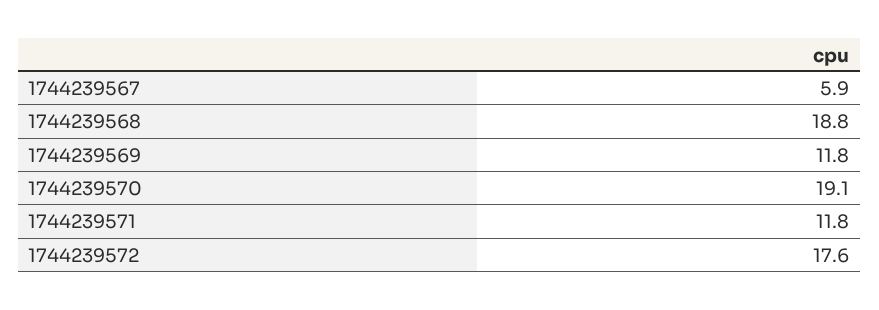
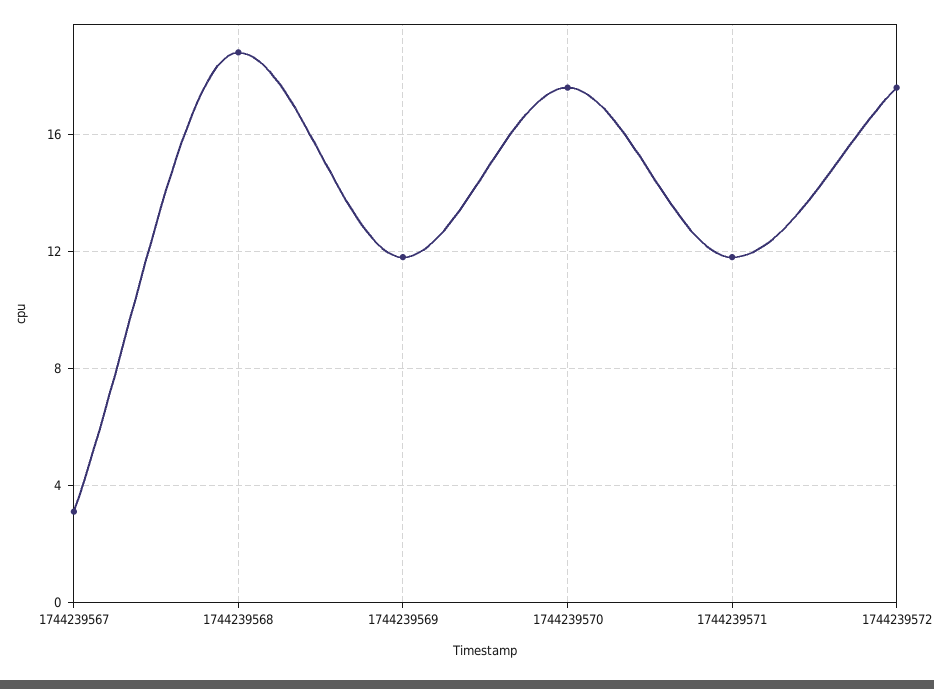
  {
-   "1744239567": 5.9,
+   "1744239567": 3,
    "1744239568": 18.8,
    "1744239569": 11.8,
-   "1744239570": 19.1,
+   "1744239570": 17.5,
    "1744239571": 11.8,
    "1744239572": 17.6
  }

